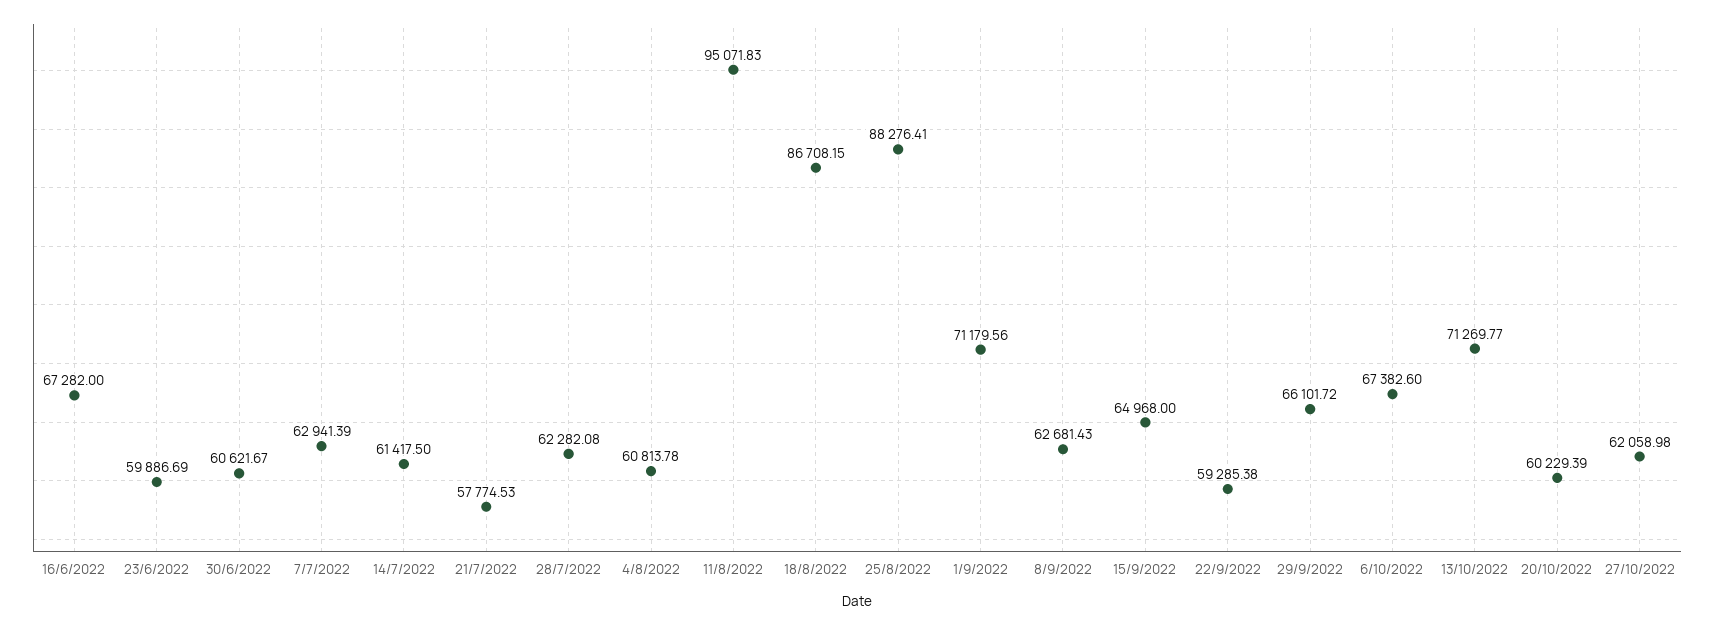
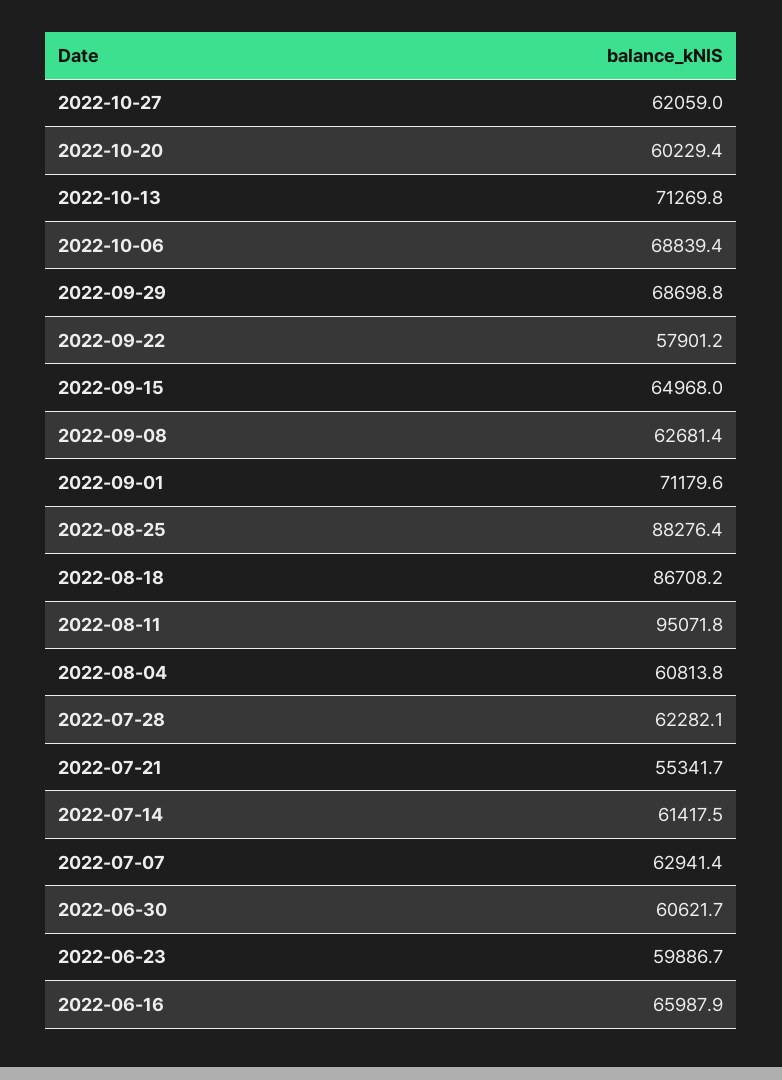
  {
-   "16/6/2022": 67282,
+   "16/6/2022": 65987.9,
    "23/6/2022": 59886.69,
    "30/6/2022": 60621.67,
    "7/7/2022": 62941.39,
    "14/7/2022": 61417.5,
-   "21/7/2022": 57774.53,
+   "21/7/2022": 55341.7,
    "28/7/2022": 62282.08,
    "4/8/2022": 60813.78,
    "11/8/2022": 95071.83,
    "18/8/2022": 86708.15,
    "25/8/2022": 88276.41,
    "1/9/2022": 71179.56,
    "8/9/2022": 62681.43,
    "15/9/2022": 64968,
-   "22/9/2022": 59285.38,
+   "22/9/2022": 57901.2,
-   "29/9/2022": 66101.72,
+   "29/9/2022": 68698.8,
-   "6/10/2022": 67382.6,
+   "6/10/2022": 68839.4,
    "13/10/2022": 71269.77,
    "20/10/2022": 60229.39,
    "27/10/2022": 62058.98
  }

